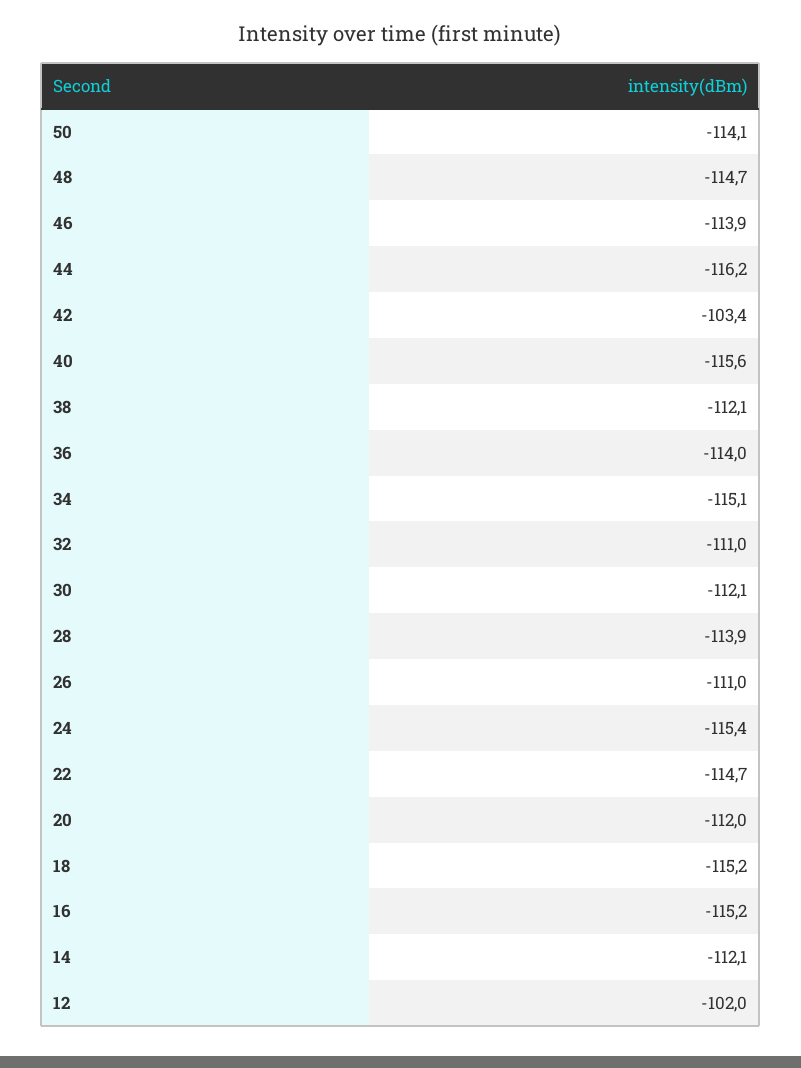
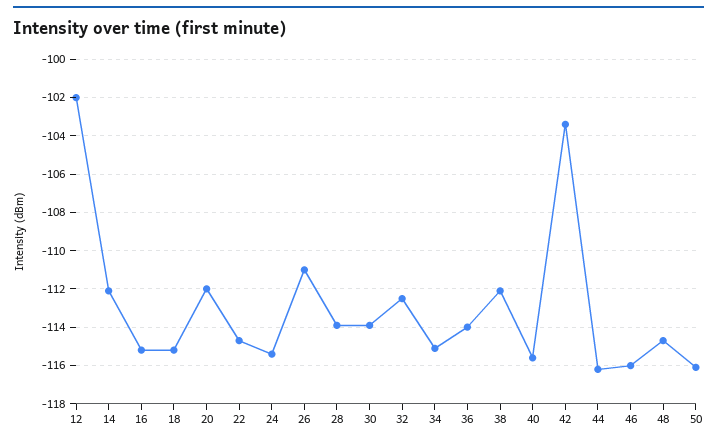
  {
-   "50": -114.1,
+   "50": -116,
    "48": -114.7,
-   "46": -113.9,
+   "46": -116,
    "44": -116.2,
    "42": -103.4,
    "40": -115.6,
    "38": -112.1,
    "36": -114,
    "34": -115.1,
-   "32": -111,
+   "32": -112.5,
-   "30": -112.1,
+   "30": -114,
    "28": -113.9,
    "26": -111,
    "24": -115.4,
    "22": -114.7,
    "20": -112,
    "18": -115.2,
    "16": -115.2,
    "14": -112.1,
    "12": -102
  }

